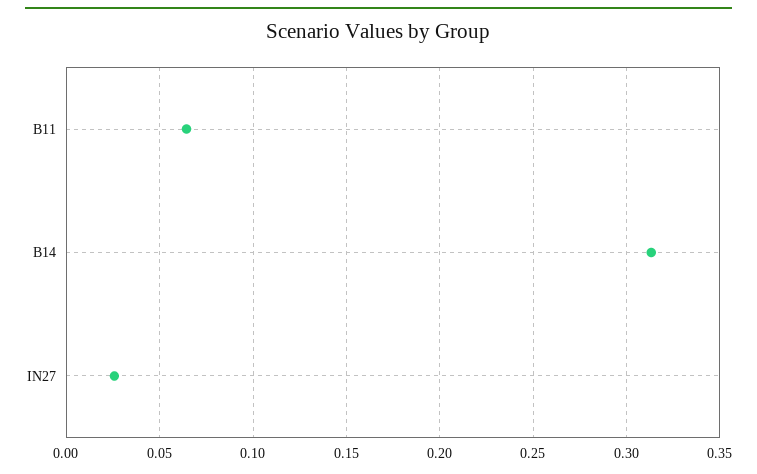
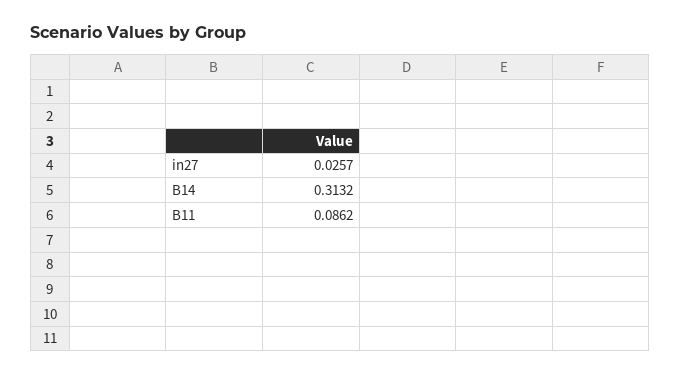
  {
-   "B11": 0.065,
+   "B11": 0.0862,
    "B14": 0.3132,
    "IN27": 0.0257
  }

